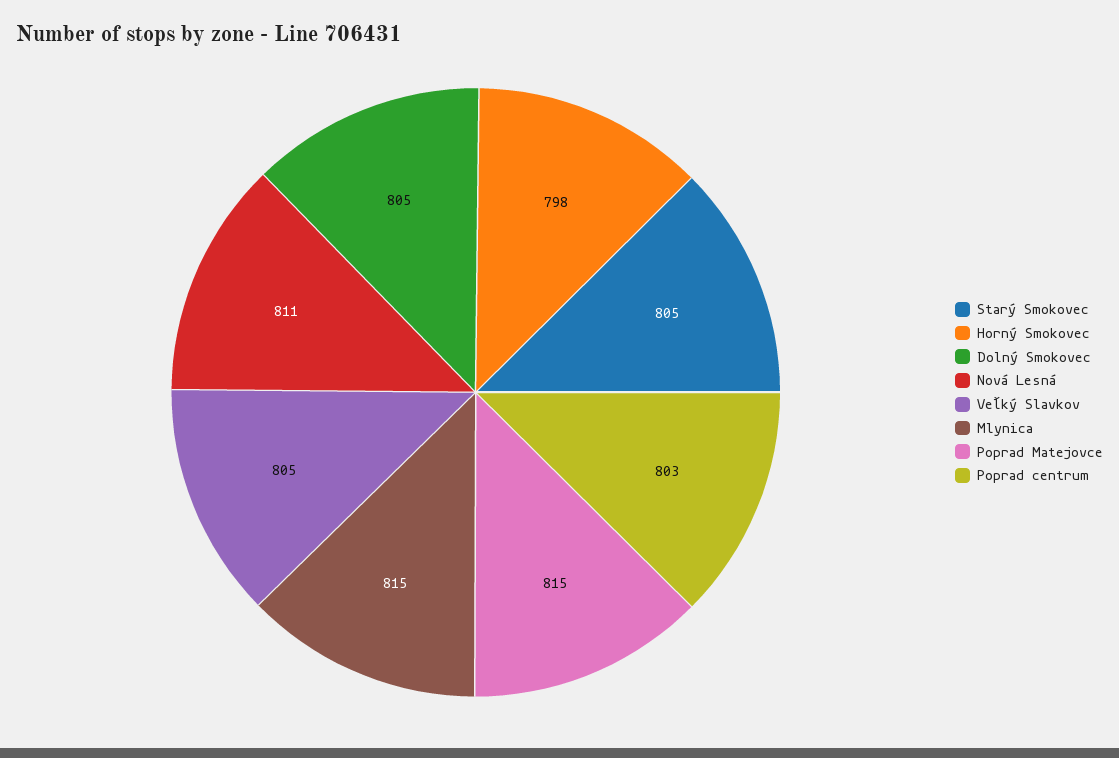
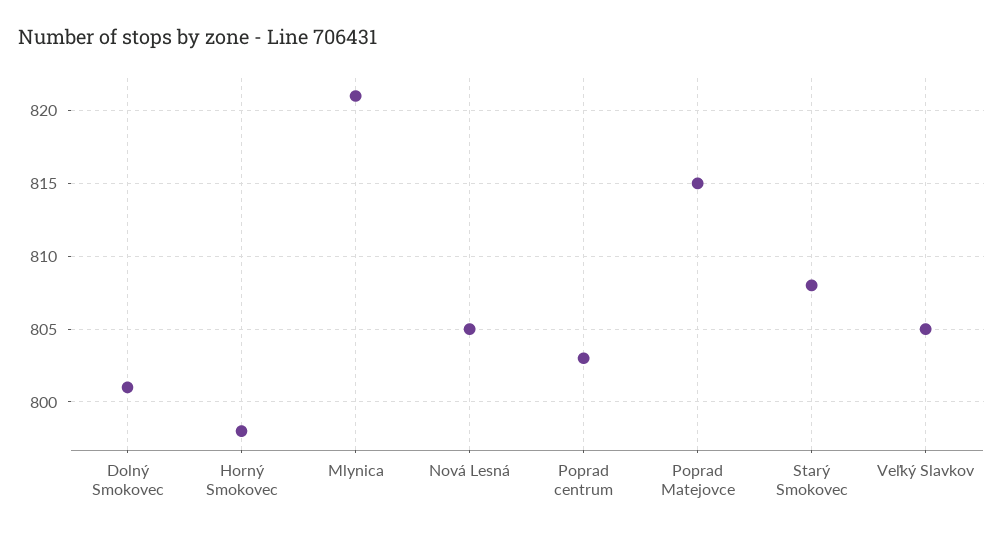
  {
-   "Starý Smokovec": 805,
+   "Starý Smokovec": 808,
    "Horný Smokovec": 798,
-   "Dolný Smokovec": 805,
+   "Dolný Smokovec": 801,
-   "Nová Lesná": 811,
+   "Nová Lesná": 805,
    "Veľký Slavkov": 805,
-   "Mlynica": 815,
+   "Mlynica": 821,
    "Poprad Matejovce": 815,
    "Poprad centrum": 803
  }

